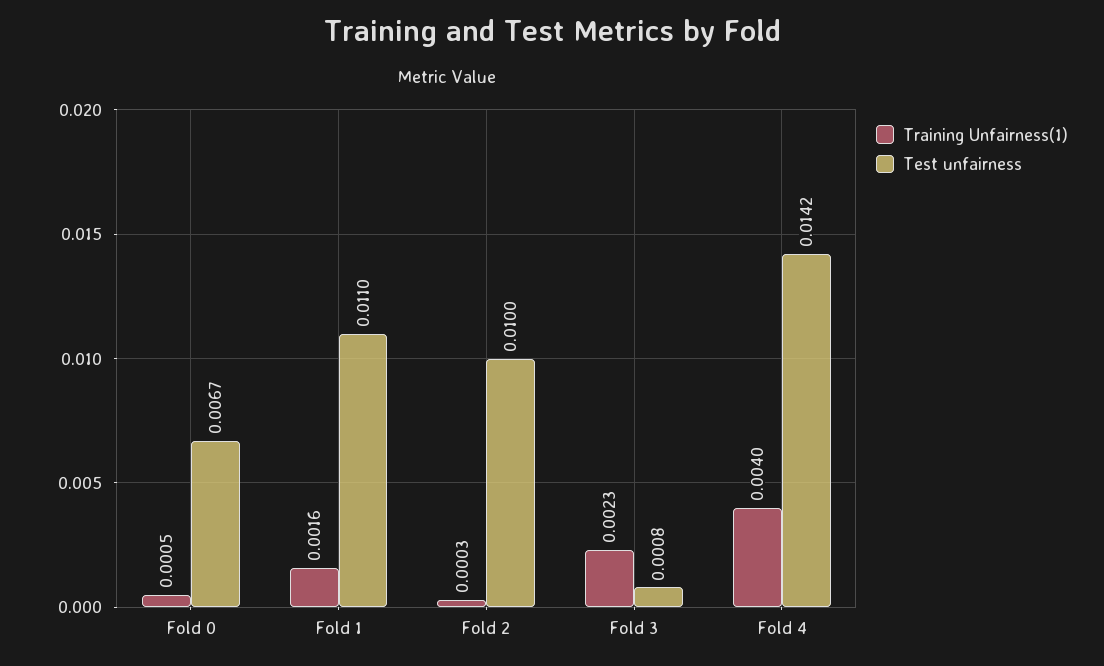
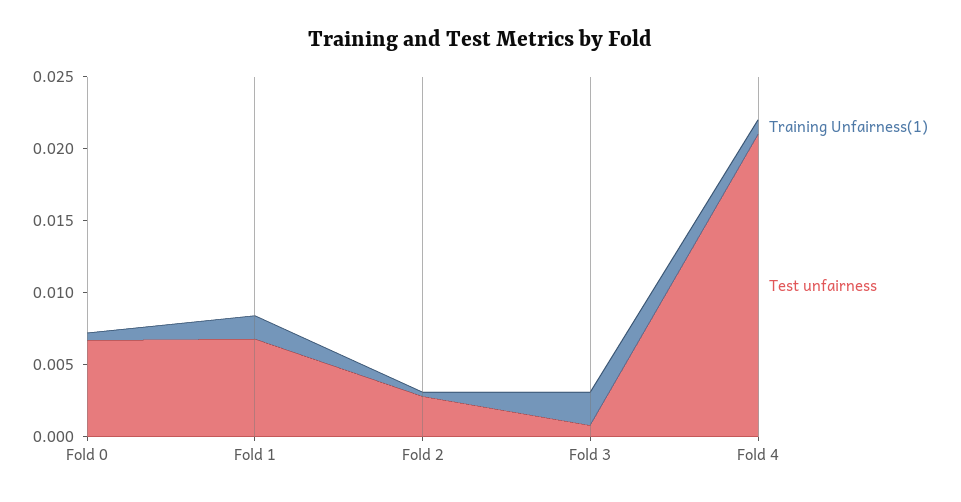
  {
    "Training Unfairness(1)": {
      "Fold 0": 0.0005,
      "Fold 1": 0.0016,
      "Fold 2": 0.0003,
      "Fold 3": 0.0023,
-     "Fold 4": 0.004
+     "Fold 4": 0.001
    },
    "Test unfairness": {
      "Fold 0": 0.0067,
-     "Fold 1": 0.011,
+     "Fold 1": 0.007,
-     "Fold 2": 0.01,
+     "Fold 2": 0.003,
      "Fold 3": 0.0008,
-     "Fold 4": 0.0142
+     "Fold 4": 0.021
    }
  }

